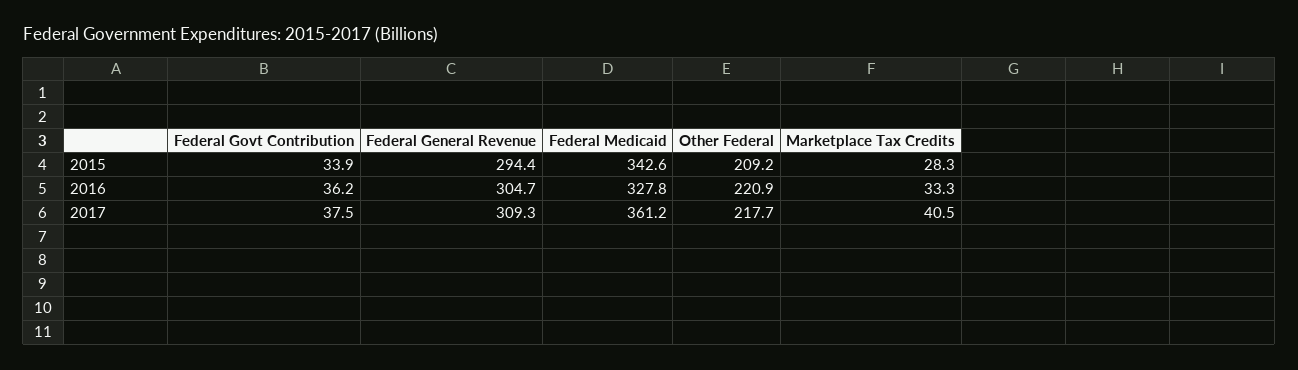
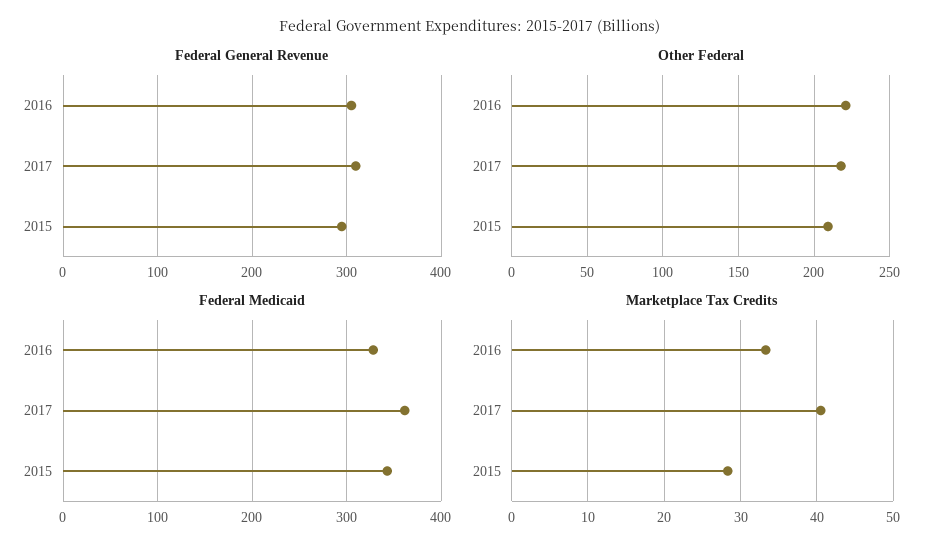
  {
-   "Federal Govt Contribution": {
-     "2015": 33.9,
-     "2016": 36.2,
-     "2017": 37.5
-   },
    "Federal General Revenue": {
      "2015": 294.4,
      "2016": 304.7,
      "2017": 309.3
    },
    "Federal Medicaid": {
      "2015": 342.6,
      "2016": 327.8,
      "2017": 361.2
    },
    "Other Federal": {
      "2015": 209.2,
      "2016": 220.9,
      "2017": 217.7
    },
    "Marketplace Tax Credits": {
      "2015": 28.3,
      "2016": 33.3,
      "2017": 40.5
    }
  }

